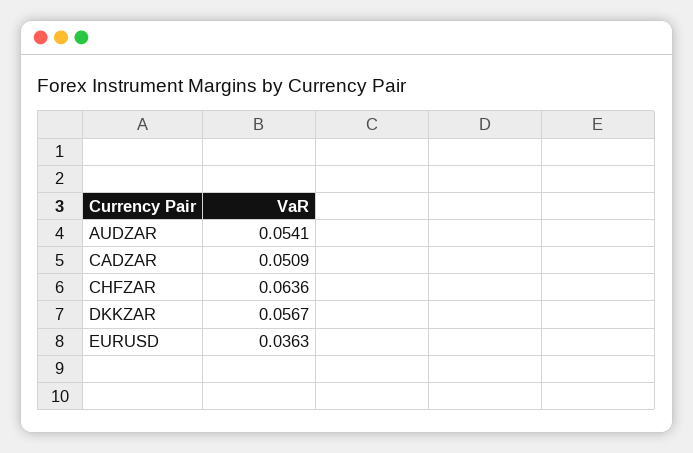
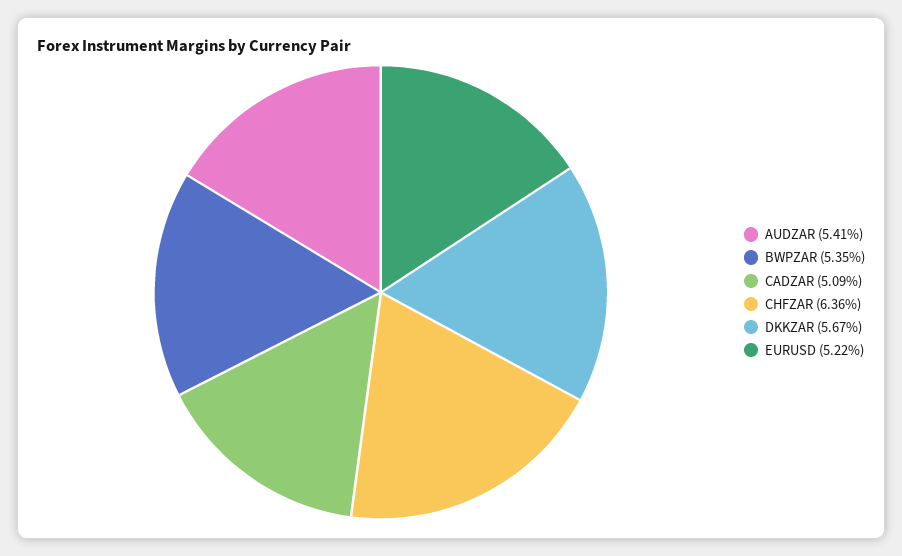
  {
    "AUDZAR": 0.0541,
    "CADZAR": 0.0509,
    "CHFZAR": 0.0636,
    "DKKZAR": 0.0567,
-   "EURUSD": 0.0363
+   "EURUSD": 0.0522,
+   "BWPZAR": 0.0535
  }

